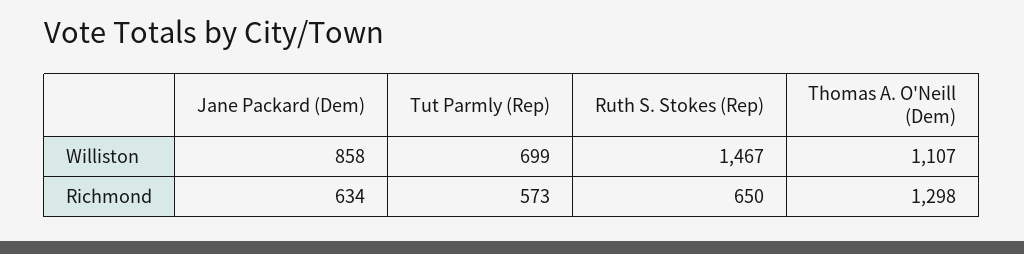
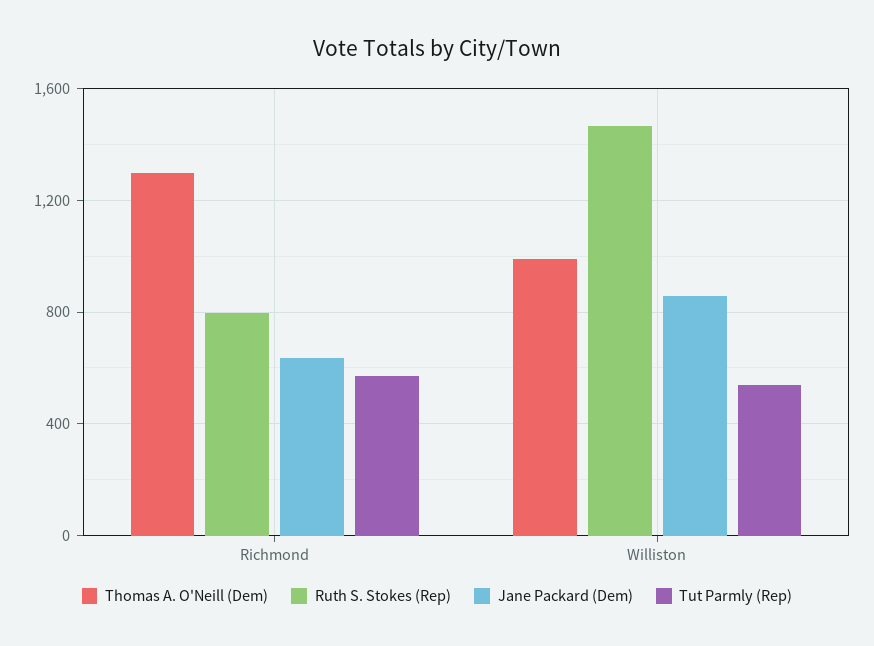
  {
    "Jane Packard (Dem)": {
      "Williston": 858,
      "Richmond": 634
    },
    "Tut Parmly (Rep)": {
-     "Williston": 699,
+     "Williston": 550,
      "Richmond": 573
    },
    "Ruth S. Stokes (Rep)": {
      "Williston": 1467,
-     "Richmond": 650
+     "Richmond": 800
    },
    "Thomas A. O'Neill (Dem)": {
-     "Williston": 1107,
+     "Williston": 1000,
      "Richmond": 1298
    }
  }

